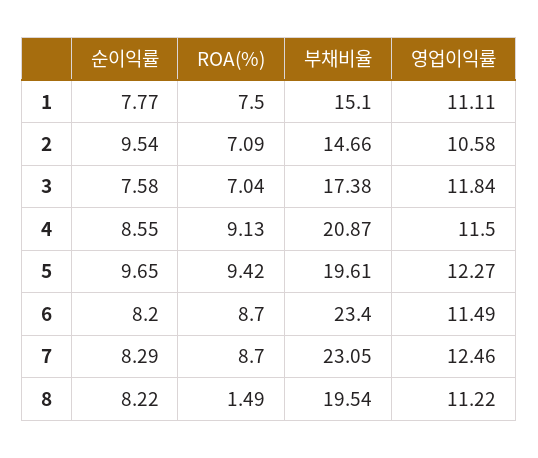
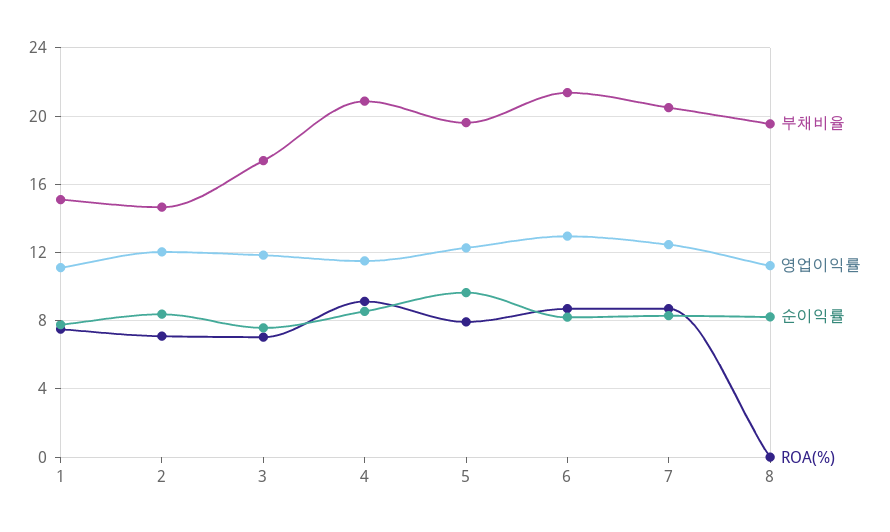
  {
    "순이익률": {
      "1": 7.77,
-     "2": 9.54,
+     "2": 8.5,
      "3": 7.58,
      "4": 8.55,
      "5": 9.65,
      "6": 8.2,
      "7": 8.29,
      "8": 8.22
    },
    "ROA(%)": {
      "1": 7.5,
      "2": 7.09,
      "3": 7.04,
      "4": 9.13,
-     "5": 9.42,
+     "5": 8,
      "6": 8.7,
      "7": 8.7,
-     "8": 1.49
+     "8": 0
    },
    "부채비율": {
      "1": 15.1,
      "2": 14.66,
      "3": 17.38,
      "4": 20.87,
      "5": 19.61,
-     "6": 23.4,
+     "6": 21.5,
-     "7": 23.05,
+     "7": 20.5,
      "8": 19.54
    },
    "영업이익률": {
      "1": 11.11,
-     "2": 10.58,
+     "2": 12,
      "3": 11.84,
      "4": 11.5,
      "5": 12.27,
-     "6": 11.49,
+     "6": 13,
      "7": 12.46,
      "8": 11.22
    }
  }

